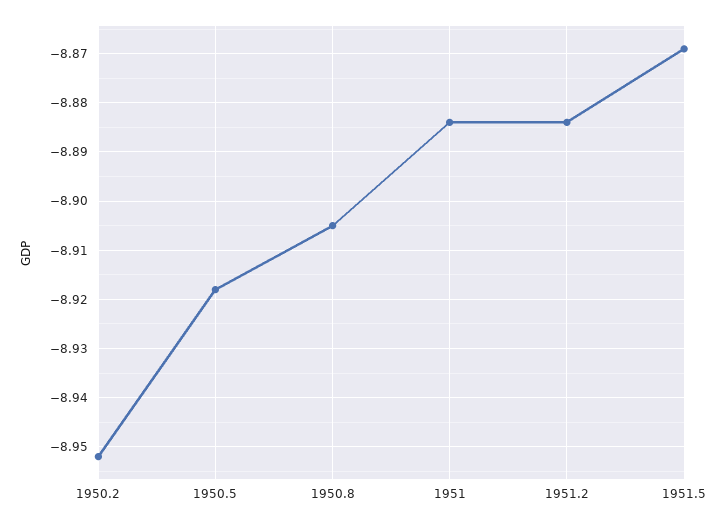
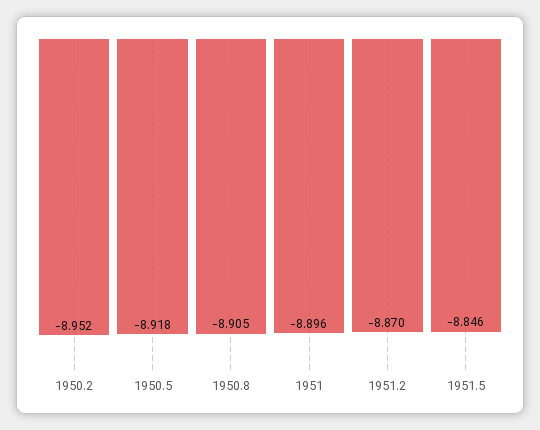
  {
    "1950.2": -8.952,
    "1950.5": -8.918,
    "1950.8": -8.905,
-   "1951": -8.885,
+   "1951": -8.896,
-   "1951.2": -8.885,
+   "1951.2": -8.87,
-   "1951.5": -8.87
+   "1951.5": -8.846
  }

